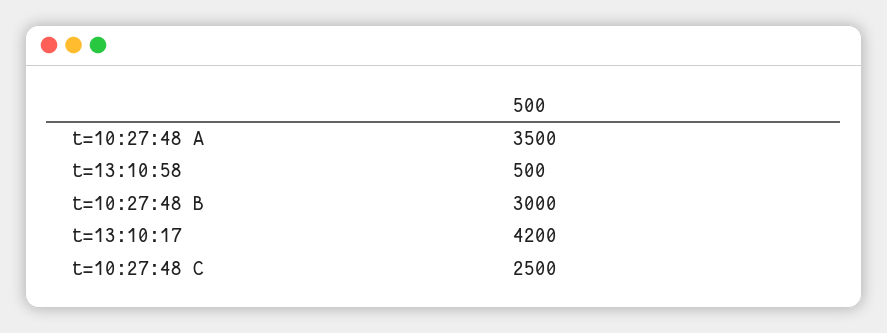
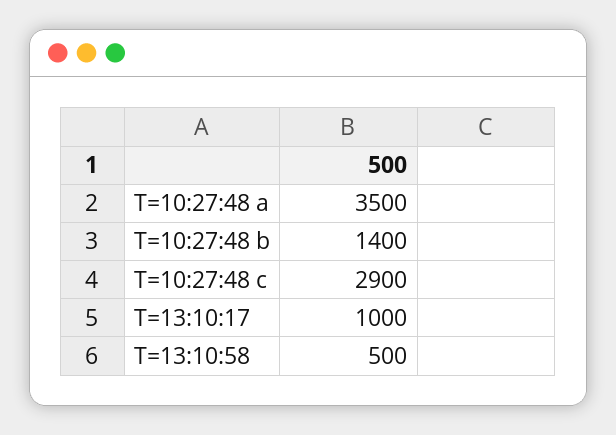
  {
    "t=10:27:48 A": 3500,
    "t=13:10:58": 500,
-   "t=10:27:48 B": 3000,
+   "t=10:27:48 B": 1400,
-   "t=13:10:17": 4200,
+   "t=13:10:17": 1000,
-   "t=10:27:48 C": 2500
+   "t=10:27:48 C": 2900
  }

